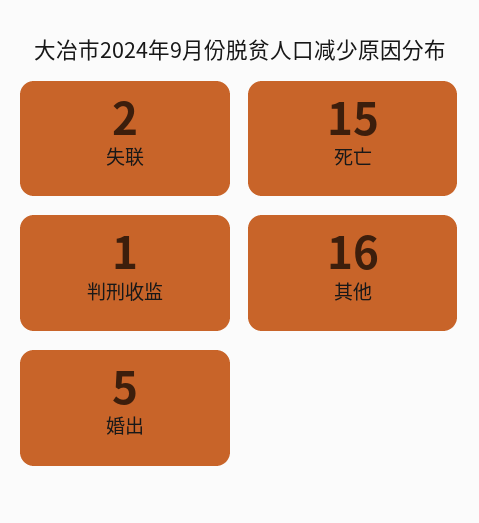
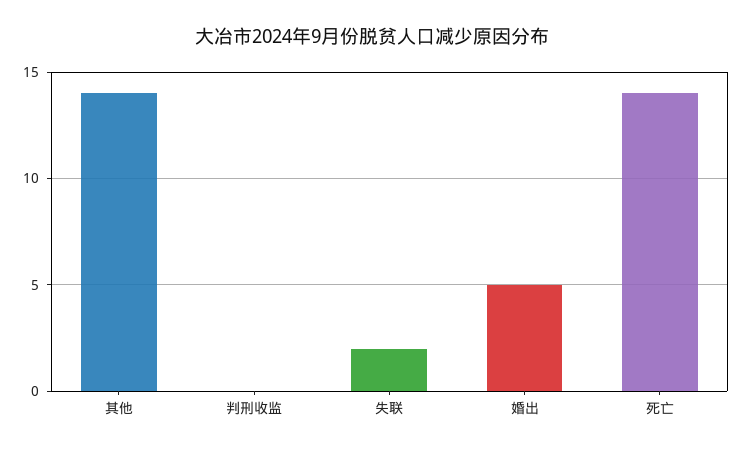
  {
    "失联": 2,
-   "死亡": 15,
+   "死亡": 14,
-   "判刑收监": 1,
+   "判刑收监": 0,
-   "其他": 16,
+   "其他": 14,
    "婚出": 5
  }

